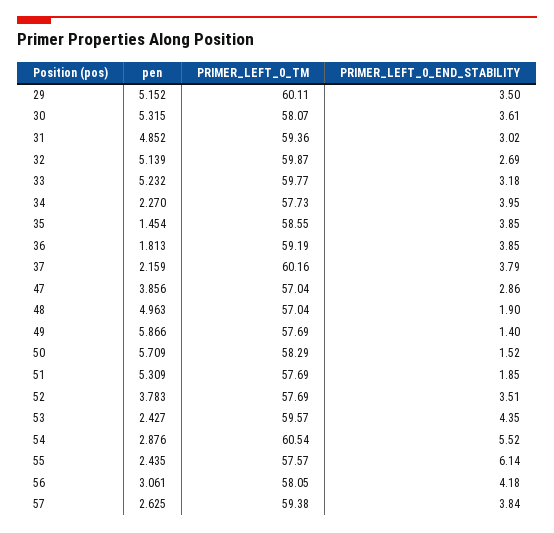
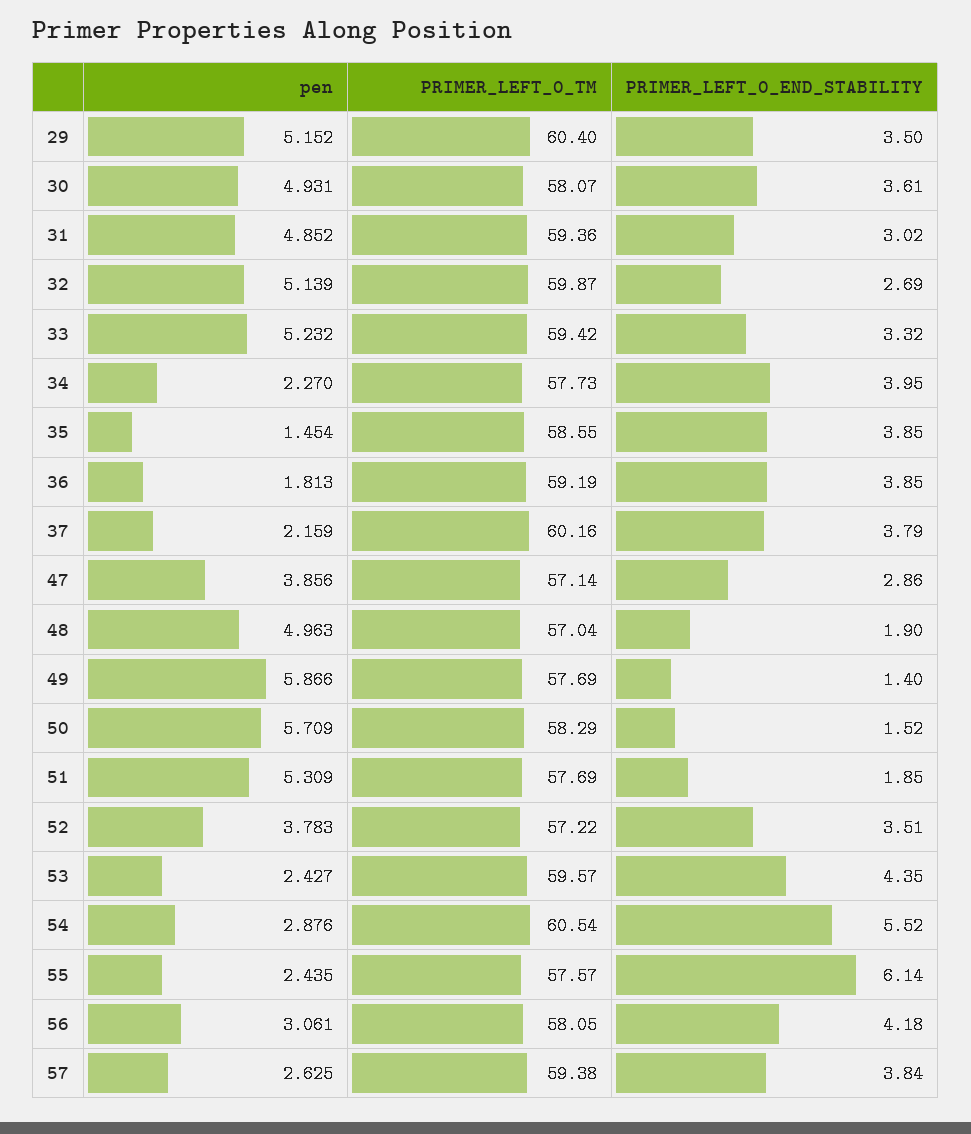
  {
    "pen": {
      "29": 5.152,
-     "30": 5.315,
+     "30": 4.931,
      "31": 4.852,
      "32": 5.139,
      "33": 5.232,
      "34": 2.27,
      "35": 1.454,
      "36": 1.813,
      "37": 2.159,
      "47": 3.856,
      "48": 4.963,
      "49": 5.866,
      "50": 5.709,
      "51": 5.309,
      "52": 3.783,
      "53": 2.427,
      "54": 2.876,
      "55": 2.435,
      "56": 3.061,
      "57": 2.625
    },
    "PRIMER_LEFT_0_TM": {
-     "29": 60.11,
+     "29": 60.4,
      "30": 58.07,
      "31": 59.36,
      "32": 59.87,
-     "33": 59.77,
+     "33": 59.42,
      "34": 57.73,
      "35": 58.55,
      "36": 59.19,
      "37": 60.16,
-     "47": 57.04,
+     "47": 57.14,
      "48": 57.04,
      "49": 57.69,
      "50": 58.29,
      "51": 57.69,
-     "52": 57.69,
+     "52": 57.22,
      "53": 59.57,
      "54": 60.54,
      "55": 57.57,
      "56": 58.05,
      "57": 59.38
    },
    "PRIMER_LEFT_0_END_STABILITY": {
      "29": 3.5,
      "30": 3.61,
      "31": 3.02,
      "32": 2.69,
-     "33": 3.18,
+     "33": 3.32,
      "34": 3.95,
      "35": 3.85,
      "36": 3.85,
      "37": 3.79,
      "47": 2.86,
      "48": 1.9,
      "49": 1.4,
      "50": 1.52,
      "51": 1.85,
      "52": 3.51,
      "53": 4.35,
      "54": 5.52,
      "55": 6.14,
      "56": 4.18,
      "57": 3.84
    }
  }

